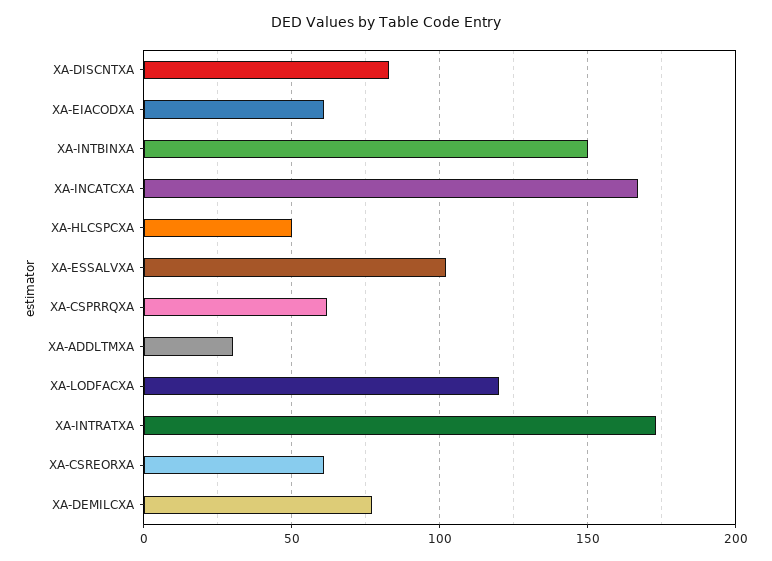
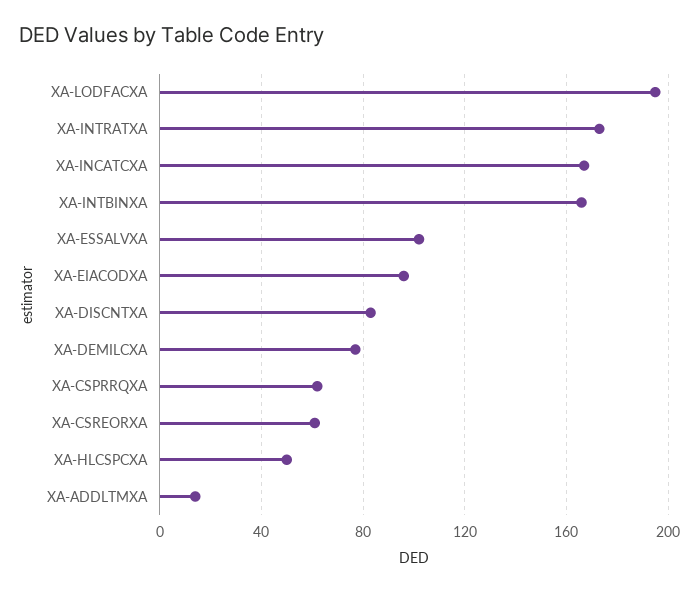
  {
    "XA-DISCNTXA": 85,
-   "XA-EIACODXA": 60,
+   "XA-EIACODXA": 95,
-   "XA-INTBINXA": 150,
+   "XA-INTBINXA": 165,
    "XA-INCATCXA": 165,
    "XA-HLCSPCXA": 50,
    "XA-ESSALVXA": 100,
    "XA-CSPRRQXA": 60,
-   "XA-ADDLTMXA": 30,
+   "XA-ADDLTMXA": 15,
-   "XA-LODFACXA": 120,
+   "XA-LODFACXA": 195,
    "XA-INTRATXA": 175,
    "XA-CSREORXA": 60,
    "XA-DEMILCXA": 75
  }

